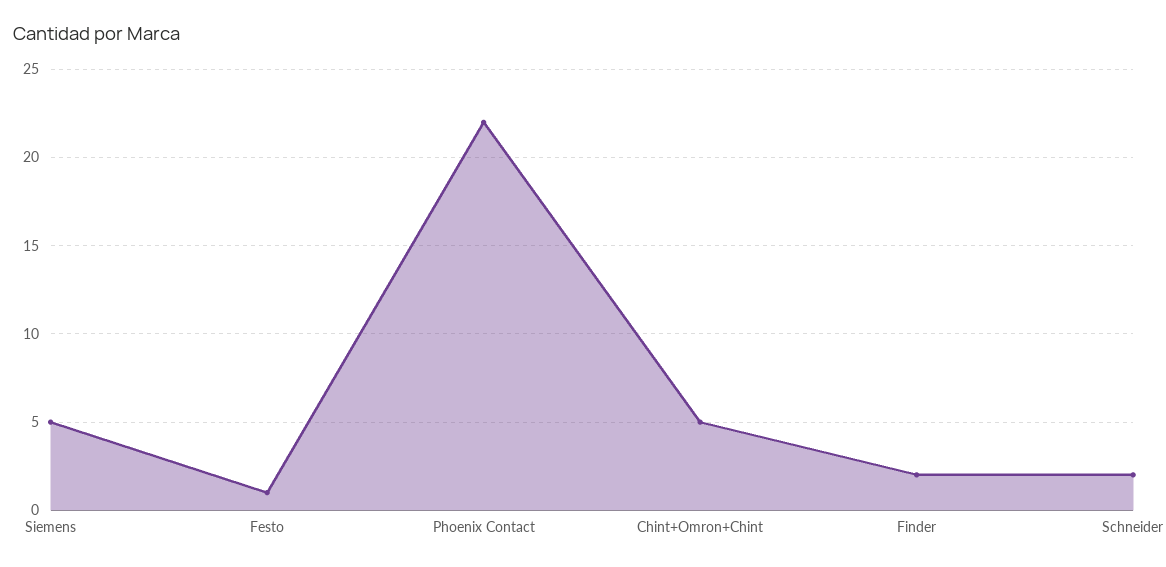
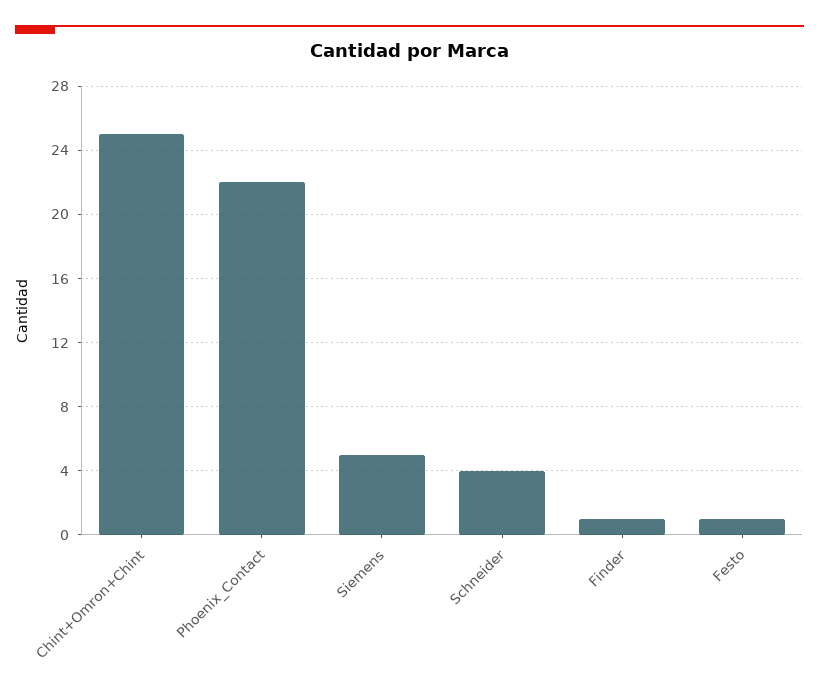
  {
    "Siemens": 5,
    "Festo": 1,
    "Phoenix Contact": 22,
-   "Chint+Omron+Chint": 5,
+   "Chint+Omron+Chint": 25,
-   "Finder": 2,
+   "Finder": 1,
-   "Schneider": 2
+   "Schneider": 4
  }

